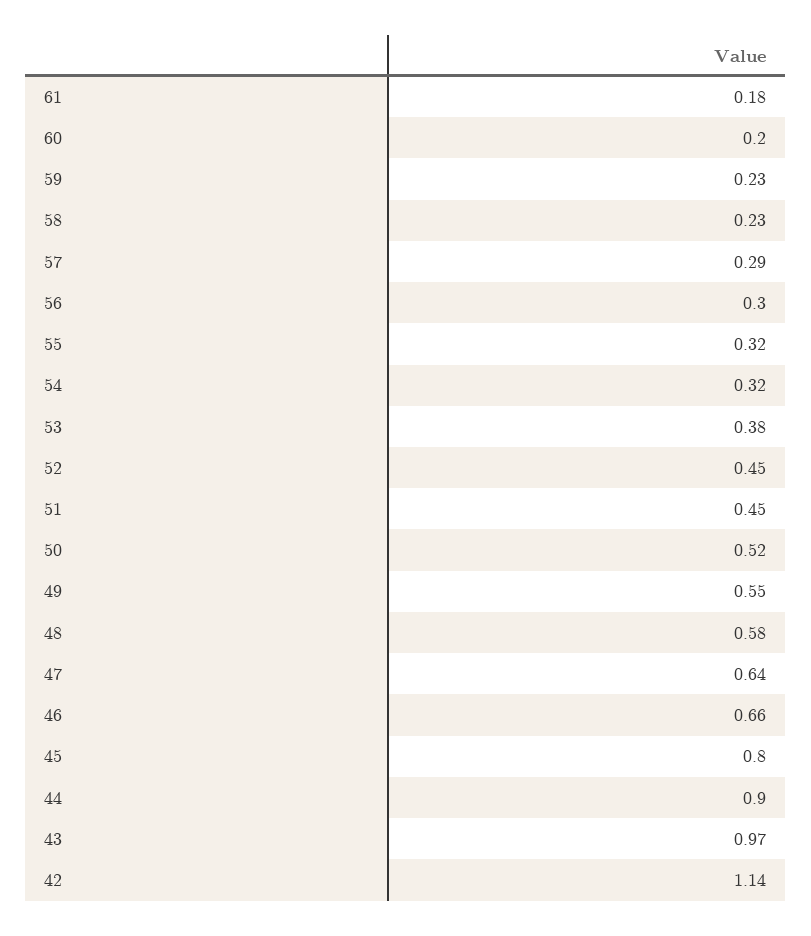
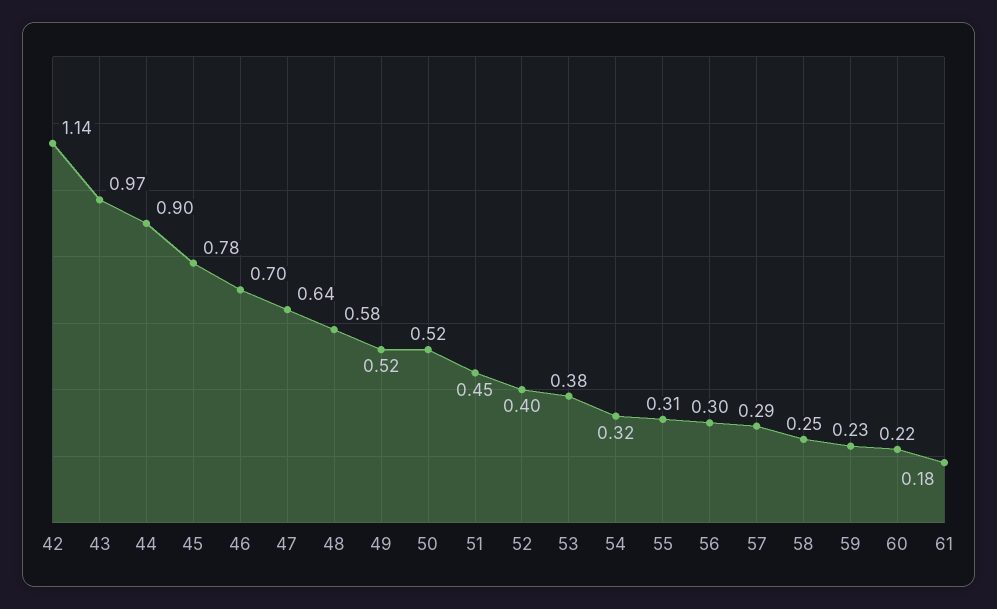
  {
    "61": 0.18,
-   "60": 0.2,
+   "60": 0.22,
    "59": 0.23,
-   "58": 0.23,
+   "58": 0.25,
    "57": 0.29,
    "56": 0.3,
-   "55": 0.32,
+   "55": 0.31,
    "54": 0.32,
    "53": 0.38,
-   "52": 0.45,
+   "52": 0.4,
    "51": 0.45,
    "50": 0.52,
-   "49": 0.55,
+   "49": 0.52,
    "48": 0.58,
    "47": 0.64,
-   "46": 0.66,
+   "46": 0.7,
-   "45": 0.8,
+   "45": 0.78,
    "44": 0.9,
    "43": 0.97,
    "42": 1.14
  }

